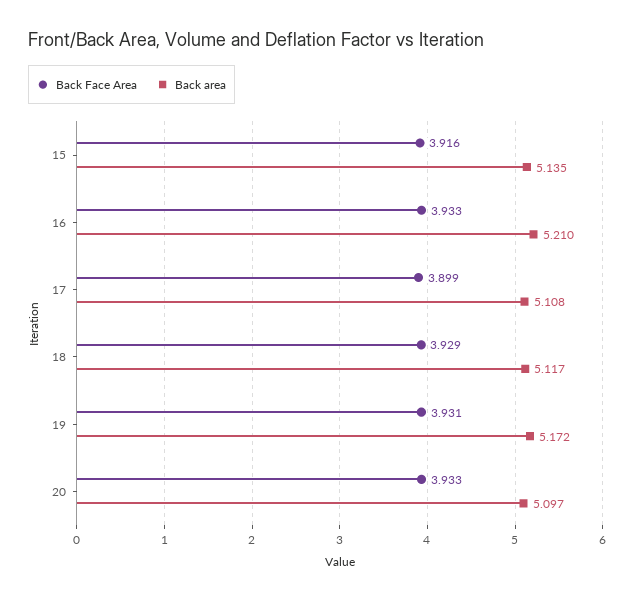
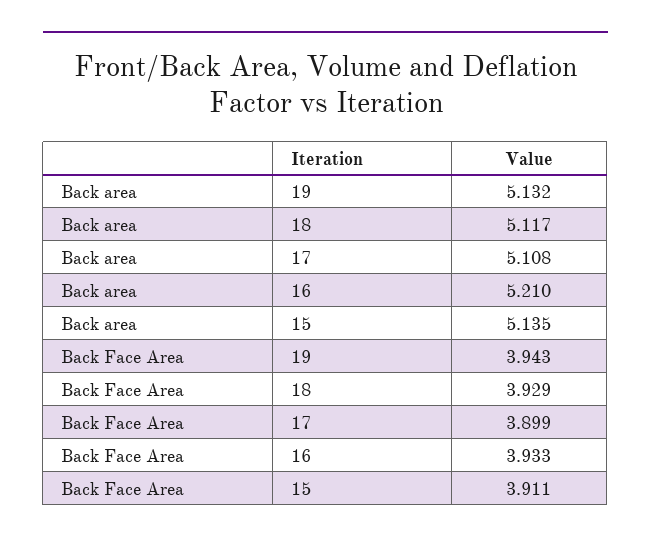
  {
    "Back Face Area": {
-     "15": 3.916,
+     "15": 3.911,
      "16": 3.933,
      "17": 3.899,
      "18": 3.929,
-     "19": 3.931,
+     "19": 3.943
-     "20": 3.933
    },
    "Back area": {
      "15": 5.135,
      "16": 5.21,
      "17": 5.108,
      "18": 5.117,
-     "19": 5.172,
+     "19": 5.132
-     "20": 5.097
    }
  }

